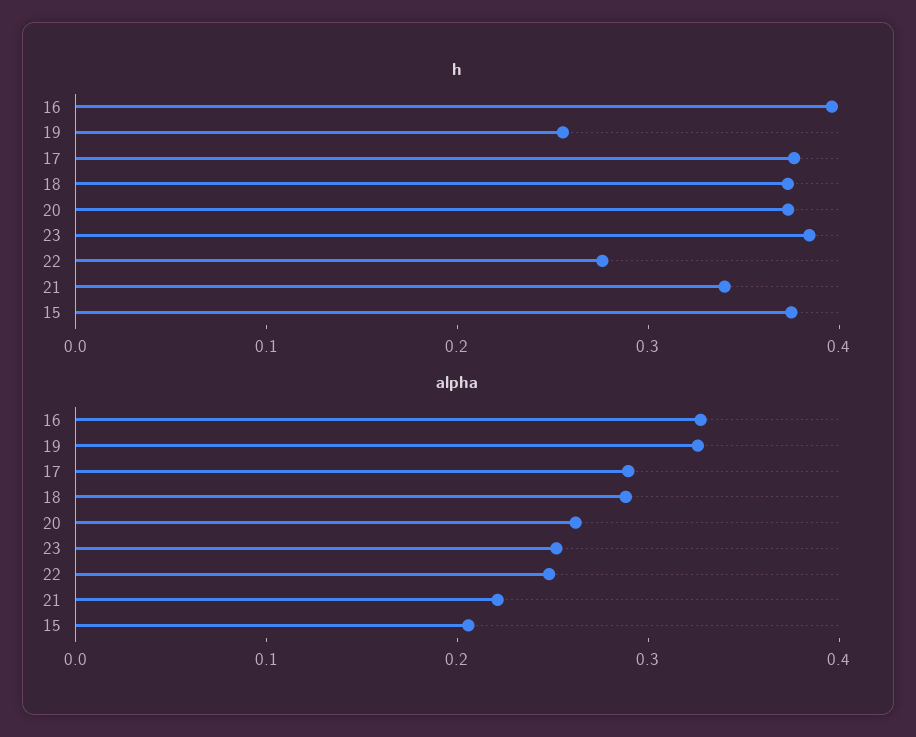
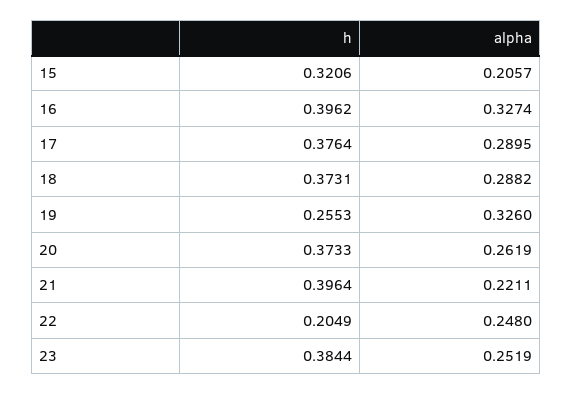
  {
    "h": {
      "16": 0.3962,
      "19": 0.2553,
      "17": 0.3764,
      "18": 0.3731,
      "20": 0.3733,
      "23": 0.3844,
-     "22": 0.28,
+     "22": 0.2049,
-     "21": 0.34,
+     "21": 0.3964,
-     "15": 0.38
+     "15": 0.3206
    },
    "alpha": {
      "16": 0.3274,
      "19": 0.326,
      "17": 0.2895,
      "18": 0.2882,
      "20": 0.2619,
      "23": 0.2519,
      "22": 0.248,
      "21": 0.2211,
      "15": 0.2057
    }
  }

